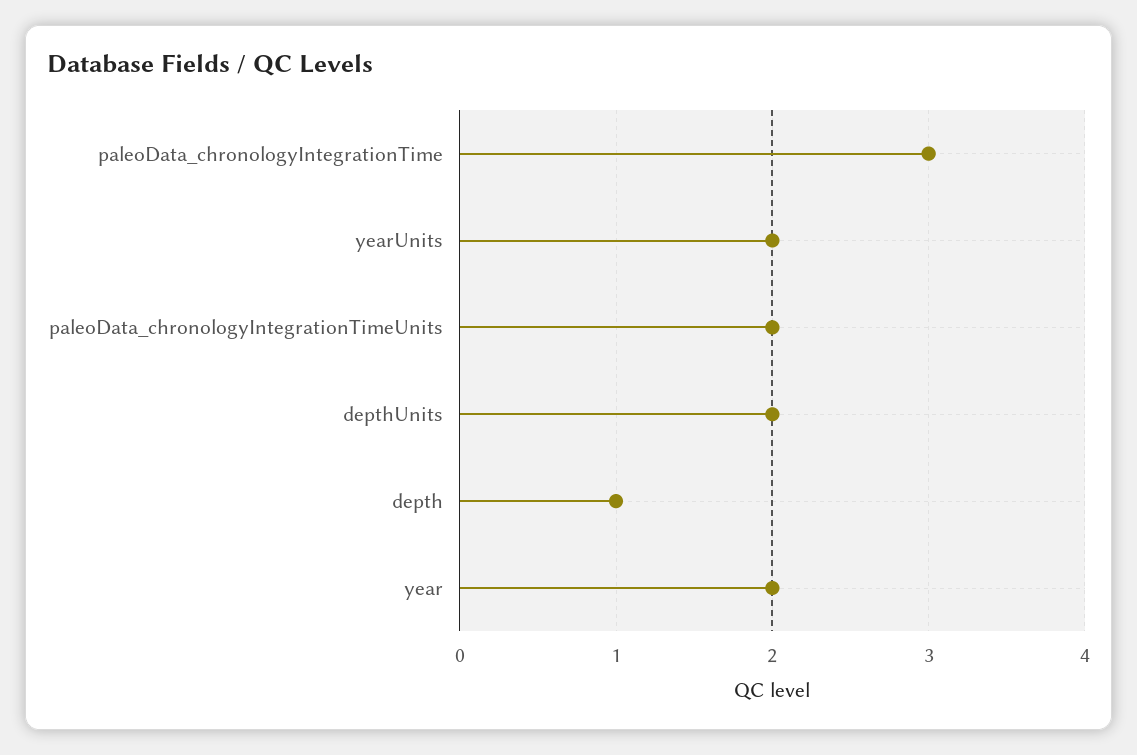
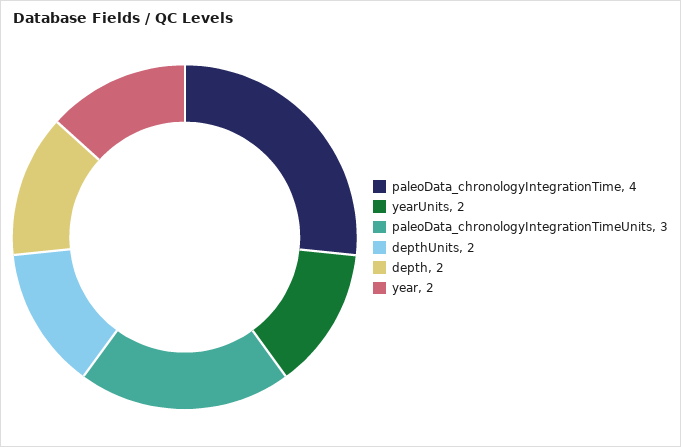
  {
-   "paleoData_chronologyIntegrationTime": 3,
+   "paleoData_chronologyIntegrationTime": 4,
    "yearUnits": 2,
-   "paleoData_chronologyIntegrationTimeUnits": 2,
+   "paleoData_chronologyIntegrationTimeUnits": 3,
    "depthUnits": 2,
-   "depth": 1,
+   "depth": 2,
    "year": 2
  }

